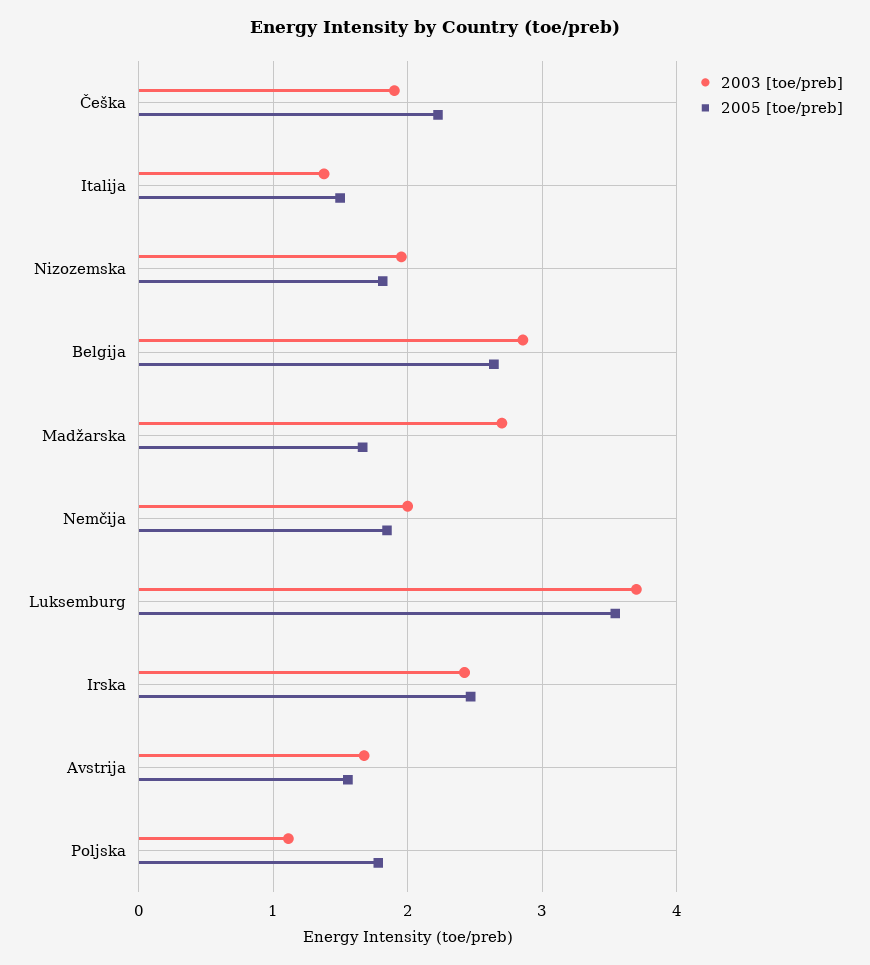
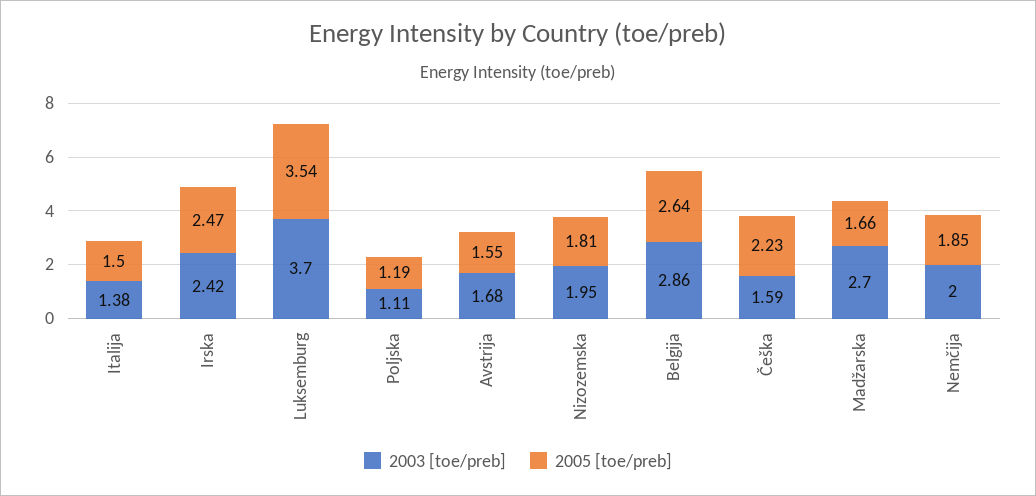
  {
    "2003 [toe/preb]": {
-     "Češka": 1.9,
+     "Češka": 1.59,
      "Italija": 1.38,
      "Nizozemska": 1.95,
      "Belgija": 2.86,
      "Madžarska": 2.7,
      "Nemčija": 2,
      "Luksemburg": 3.7,
      "Irska": 2.42,
      "Avstrija": 1.68,
      "Poljska": 1.11
    },
    "2005 [toe/preb]": {
      "Češka": 2.23,
      "Italija": 1.5,
      "Nizozemska": 1.81,
      "Belgija": 2.64,
      "Madžarska": 1.66,
      "Nemčija": 1.85,
      "Luksemburg": 3.54,
      "Irska": 2.47,
      "Avstrija": 1.55,
-     "Poljska": 1.8
+     "Poljska": 1.19
    }
  }

